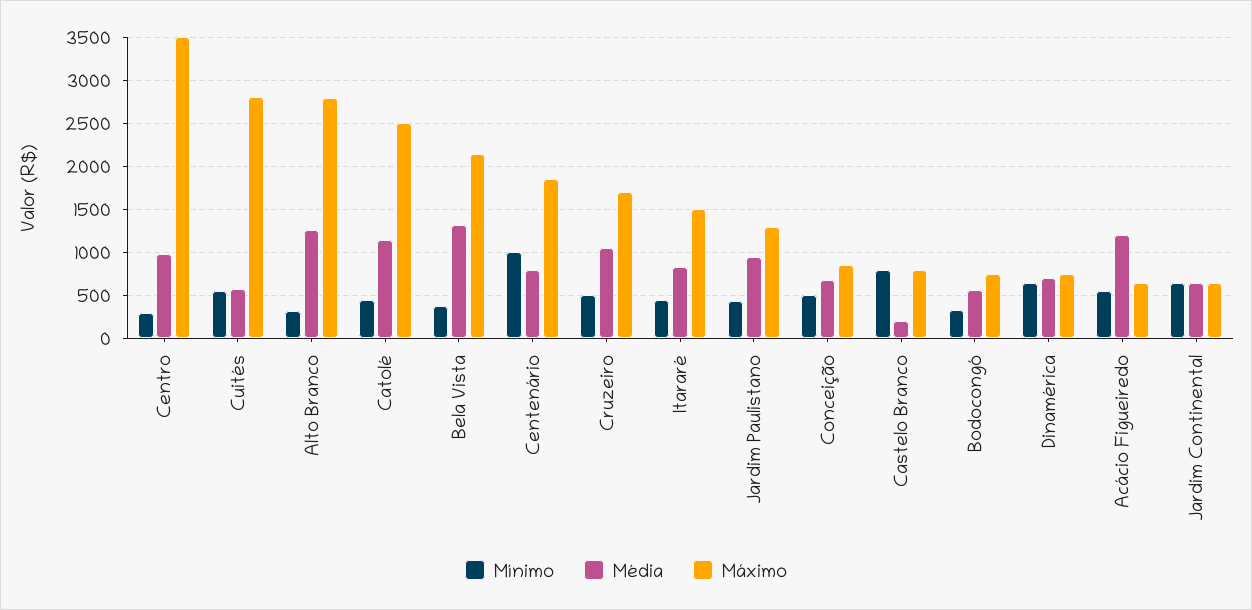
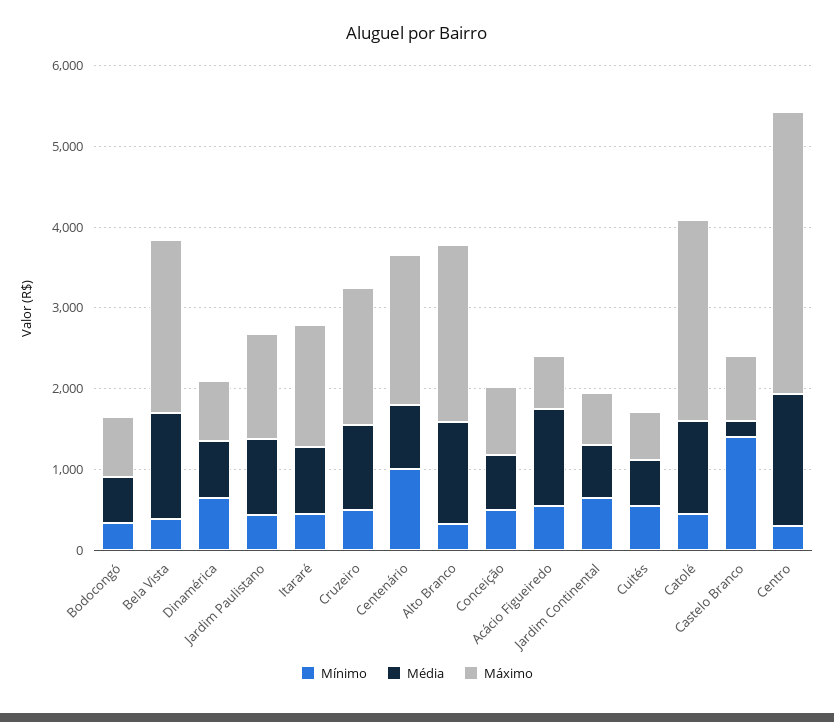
  {
    "Mínimo": {
      "Centro": 300,
      "Cuités": 600,
      "Alto Branco": 300,
      "Catolé": 500,
      "Bela Vista": 400,
      "Centenário": 1000,
      "Cruzeiro": 500,
      "Itararé": 500,
      "Jardim Paulistano": 400,
      "Conceição": 500,
-     "Castelo Branco": 800,
+     "Castelo Branco": 1400,
      "Bodocongó": 300,
      "Dinamérica": 700,
      "Acácio Figueiredo": 600,
      "Jardim Continental": 700
    },
    "Média": {
-     "Centro": 1000,
+     "Centro": 1600,
      "Cuités": 600,
      "Alto Branco": 1300,
      "Catolé": 1100,
      "Bela Vista": 1300,
      "Centenário": 800,
      "Cruzeiro": 1000,
      "Itararé": 800,
      "Jardim Paulistano": 900,
      "Conceição": 700,
      "Castelo Branco": 200,
      "Bodocongó": 600,
      "Dinamérica": 700,
      "Acácio Figueiredo": 1200,
      "Jardim Continental": 700
    },
    "Máximo": {
      "Centro": 3500,
-     "Cuités": 2800,
+     "Cuités": 600,
-     "Alto Branco": 2800,
+     "Alto Branco": 2200,
      "Catolé": 2500,
      "Bela Vista": 2200,
      "Centenário": 1900,
      "Cruzeiro": 1700,
      "Itararé": 1500,
      "Jardim Paulistano": 1300,
      "Conceição": 900,
      "Castelo Branco": 800,
      "Bodocongó": 800,
      "Dinamérica": 800,
      "Acácio Figueiredo": 700,
      "Jardim Continental": 700
    }
  }

